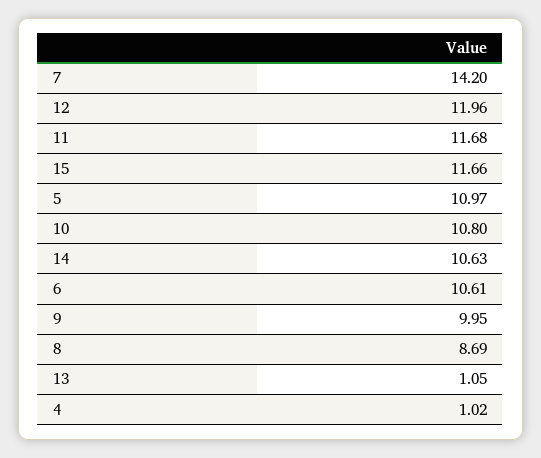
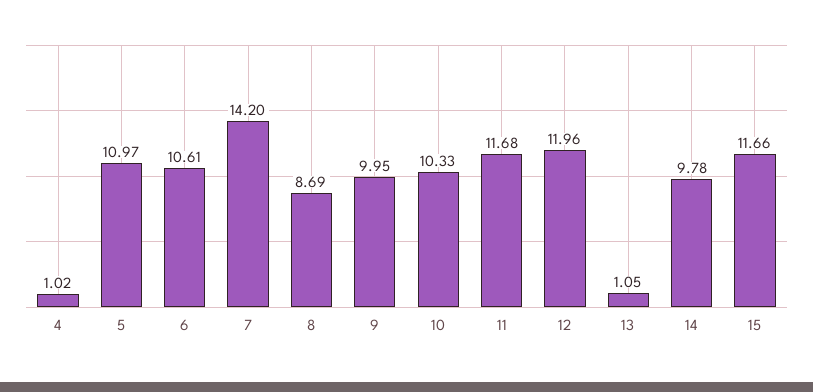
  {
    "7": 14.2,
    "12": 11.96,
    "11": 11.68,
    "15": 11.66,
    "5": 10.97,
-   "10": 10.8,
+   "10": 10.33,
-   "14": 10.63,
+   "14": 9.78,
    "6": 10.61,
    "9": 9.95,
    "8": 8.69,
    "13": 1.05,
    "4": 1.02
  }

